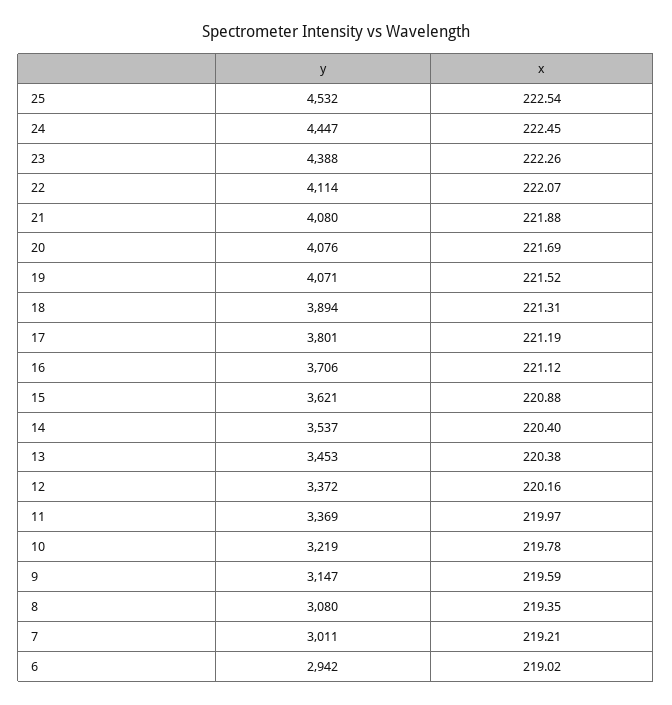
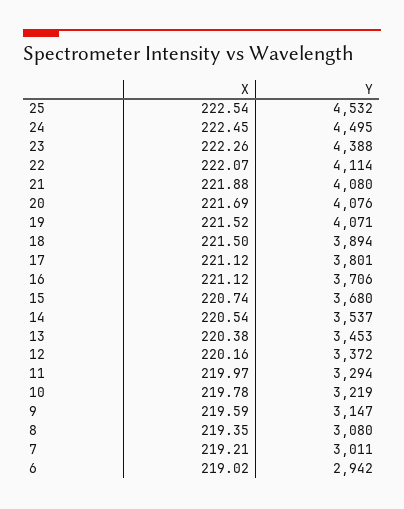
  {
    "y": {
      "25": 4532,
-     "24": 4447,
+     "24": 4495,
      "23": 4388,
      "22": 4114,
      "21": 4080,
      "20": 4076,
      "19": 4071,
      "18": 3894,
      "17": 3801,
      "16": 3706,
-     "15": 3621,
+     "15": 3680,
      "14": 3537,
      "13": 3453,
      "12": 3372,
-     "11": 3369,
+     "11": 3294,
      "10": 3219,
      "9": 3147,
      "8": 3080,
      "7": 3011,
      "6": 2942
    },
    "x": {
      "25": 222.54,
      "24": 222.45,
      "23": 222.26,
      "22": 222.07,
      "21": 221.88,
      "20": 221.69,
      "19": 221.52,
-     "18": 221.31,
+     "18": 221.5,
-     "17": 221.19,
+     "17": 221.12,
      "16": 221.12,
-     "15": 220.88,
+     "15": 220.74,
-     "14": 220.4,
+     "14": 220.54,
      "13": 220.38,
      "12": 220.16,
      "11": 219.97,
      "10": 219.78,
      "9": 219.59,
      "8": 219.35,
      "7": 219.21,
      "6": 219.02
    }
  }

